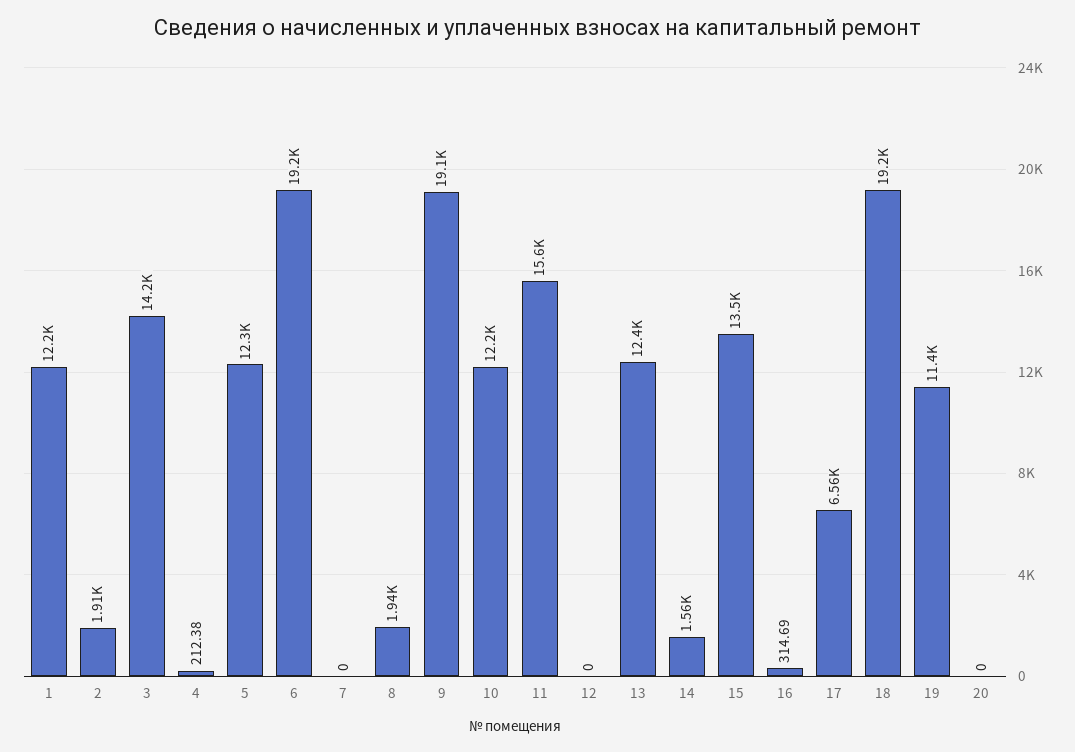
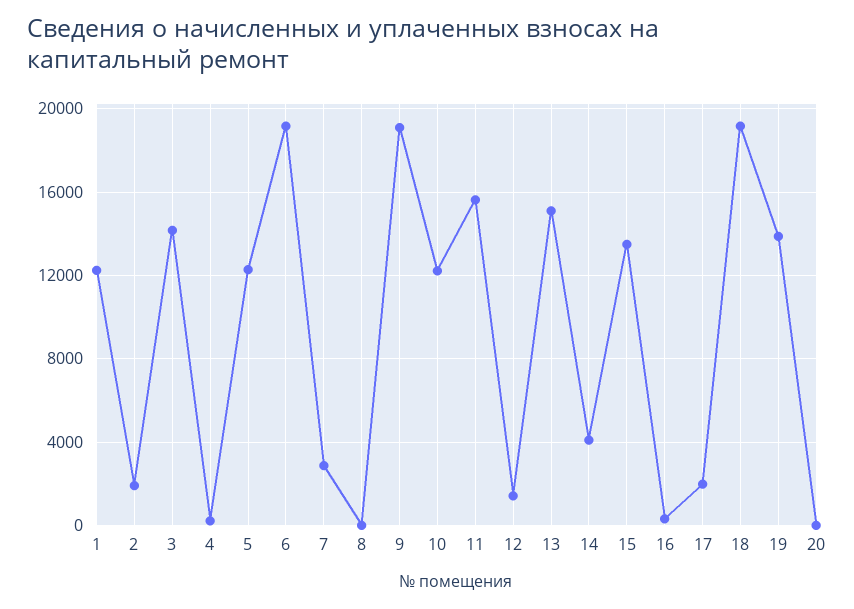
  {
    "1": 12200,
    "2": 1910,
    "3": 14200,
    "4": 212.38,
    "5": 12300,
    "6": 19200,
-   "7": 0,
+   "7": 3000,
-   "8": 1940,
+   "8": 0,
    "9": 19100,
    "10": 12200,
    "11": 15600,
-   "12": 0,
+   "12": 1500,
-   "13": 12400,
+   "13": 15000,
-   "14": 1560,
+   "14": 4000,
    "15": 13500,
    "16": 314.69,
-   "17": 6560,
+   "17": 2000,
    "18": 19200,
-   "19": 11400,
+   "19": 14000,
    "20": 0
  }

